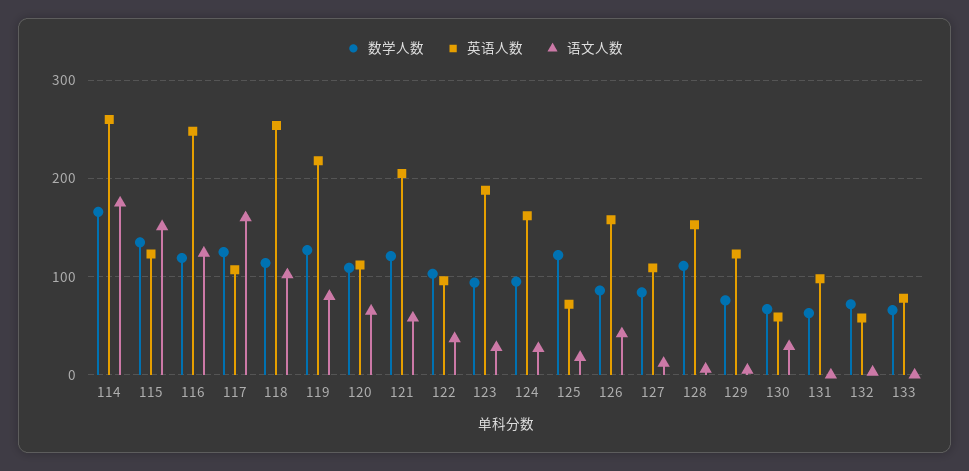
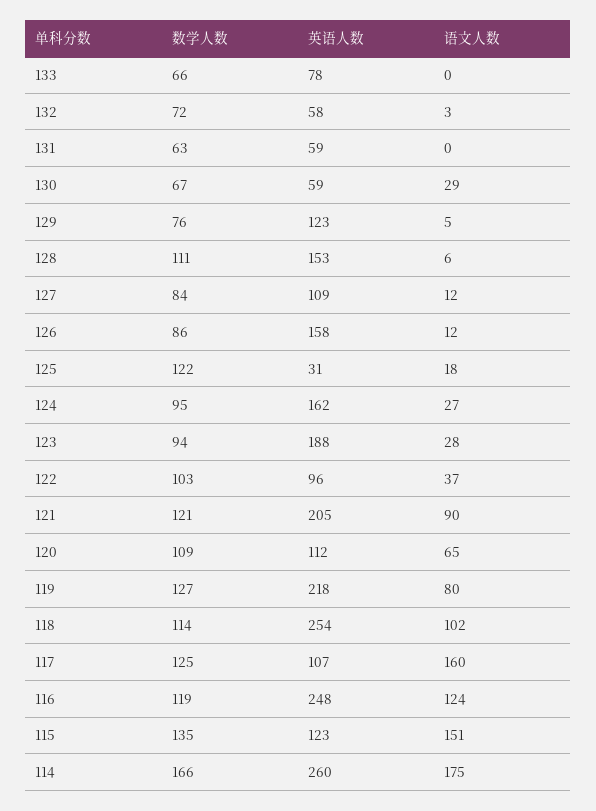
  {
    "数学人数": {
      "114": 166,
      "115": 135,
      "116": 119,
      "117": 125,
      "118": 114,
      "119": 127,
      "120": 109,
      "121": 121,
      "122": 103,
      "123": 94,
      "124": 95,
      "125": 122,
      "126": 86,
      "127": 84,
      "128": 111,
      "129": 76,
      "130": 67,
      "131": 63,
      "132": 72,
      "133": 66
    },
    "英语人数": {
      "114": 260,
      "115": 123,
      "116": 248,
      "117": 107,
      "118": 254,
      "119": 218,
      "120": 112,
      "121": 205,
      "122": 96,
      "123": 188,
      "124": 162,
-     "125": 70,
+     "125": 31,
      "126": 158,
      "127": 109,
      "128": 153,
      "129": 123,
      "130": 59,
-     "131": 100,
+     "131": 59,
      "132": 58,
      "133": 78
    },
    "语文人数": {
      "114": 175,
      "115": 151,
      "116": 124,
      "117": 160,
      "118": 102,
      "119": 80,
      "120": 65,
-     "121": 60,
+     "121": 90,
      "122": 37,
      "123": 28,
      "124": 27,
      "125": 18,
-     "126": 40,
+     "126": 12,
      "127": 12,
      "128": 6,
      "129": 5,
      "130": 29,
      "131": 0,
      "132": 3,
      "133": 0
    }
  }

